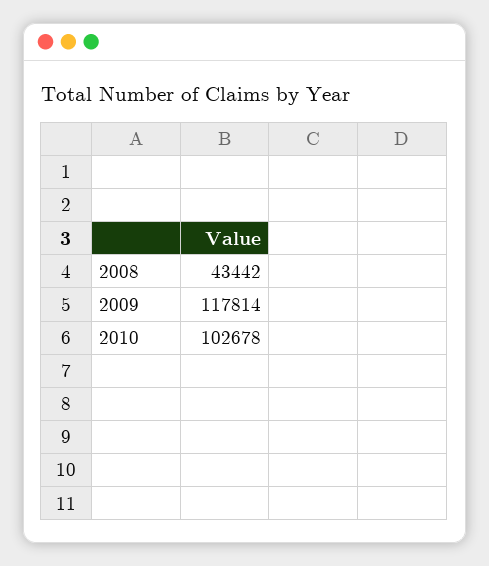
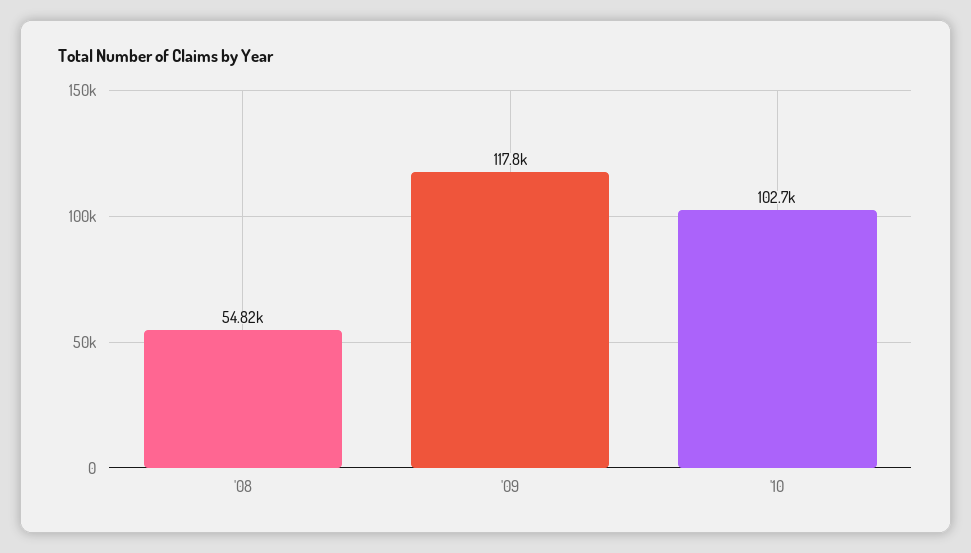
  {
-   "2008": 43442,
+   "2008": 54820,
    "2009": 117814,
    "2010": 102678
  }

